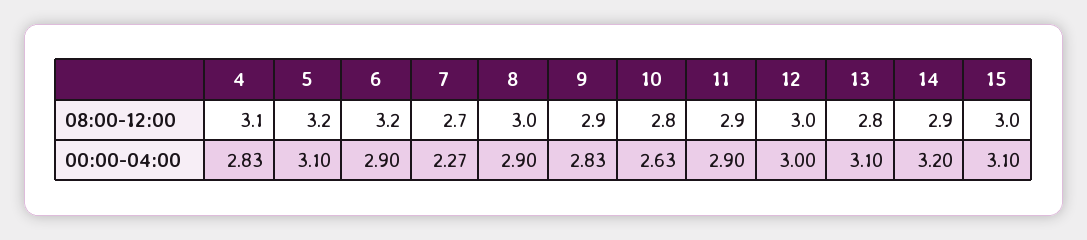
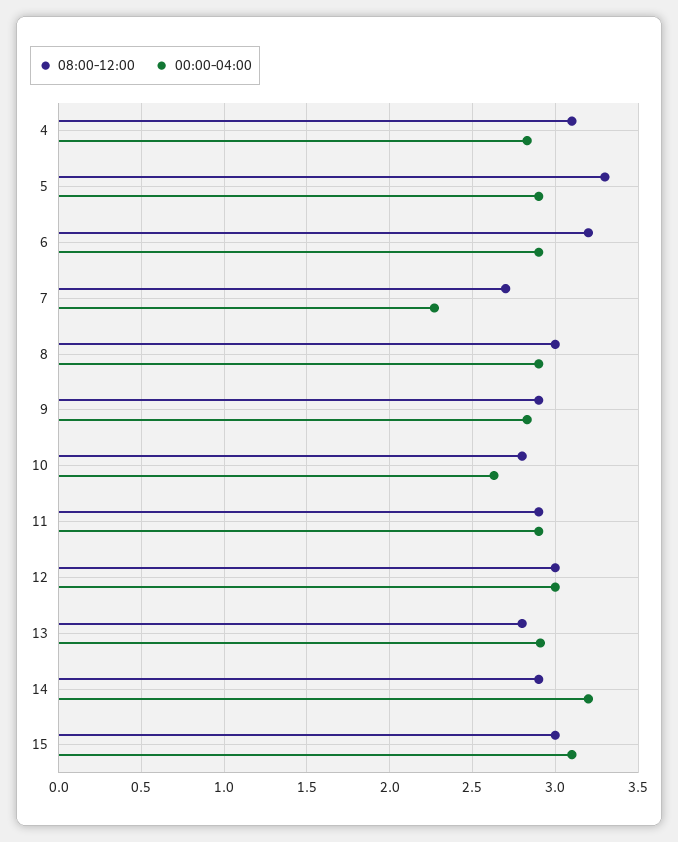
  {
    "08:00-12:00": {
      "4": 3.1,
-     "5": 3.2,
+     "5": 3.3,
      "6": 3.2,
      "7": 2.7,
      "8": 3,
      "9": 2.9,
      "10": 2.8,
      "11": 2.9,
      "12": 3,
      "13": 2.8,
      "14": 2.9,
      "15": 3
    },
    "00:00-04:00": {
      "4": 2.83,
-     "5": 3.1,
+     "5": 2.9,
      "6": 2.9,
      "7": 2.27,
      "8": 2.9,
      "9": 2.83,
      "10": 2.63,
      "11": 2.9,
      "12": 3,
-     "13": 3.1,
+     "13": 2.9,
      "14": 3.2,
      "15": 3.1
    }
  }

